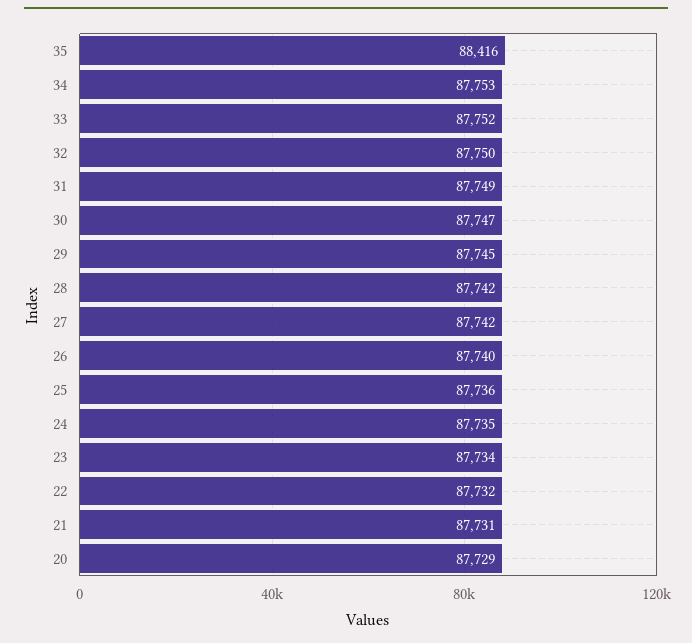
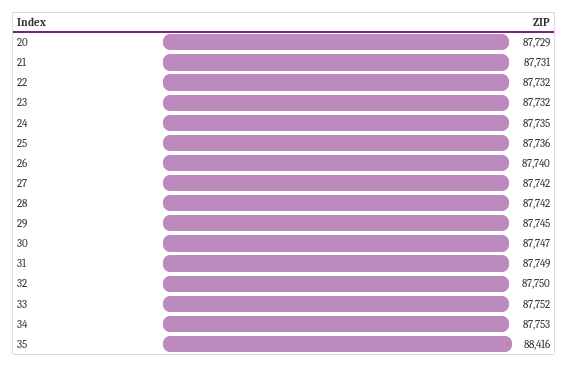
  {
    "35": 88416,
    "34": 87753,
    "33": 87752,
    "32": 87750,
    "31": 87749,
    "30": 87747,
    "29": 87745,
    "28": 87742,
    "27": 87742,
    "26": 87740,
    "25": 87736,
    "24": 87735,
-   "23": 87734,
+   "23": 87732,
    "22": 87732,
    "21": 87731,
    "20": 87729
  }

